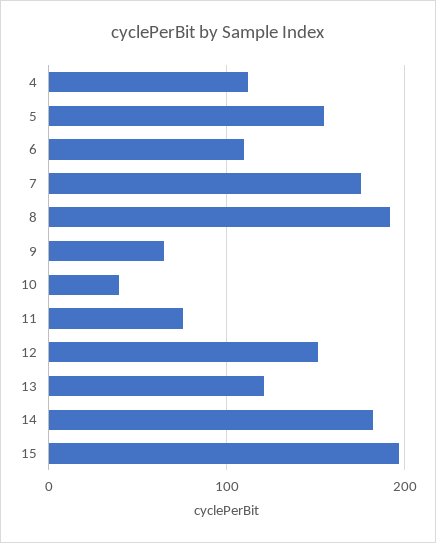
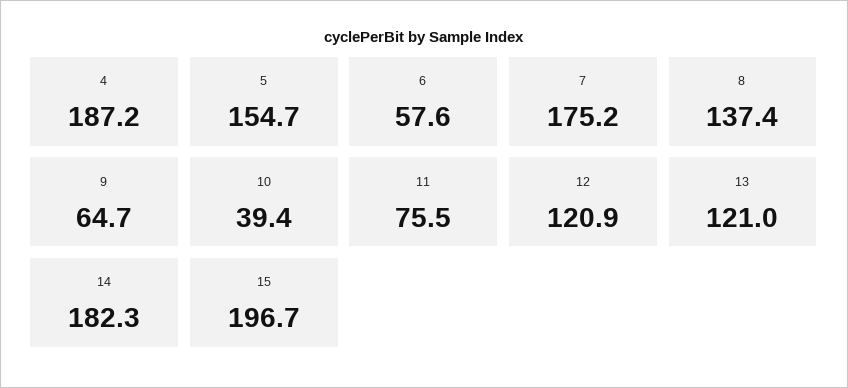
  {
-   "4": 110,
+   "4": 187.2,
    "5": 154.7,
-   "6": 110,
+   "6": 57.6,
    "7": 175.2,
-   "8": 190,
+   "8": 137.4,
    "9": 64.7,
    "10": 39.4,
    "11": 75.5,
-   "12": 150,
+   "12": 120.9,
    "13": 121,
    "14": 182.3,
    "15": 196.7
  }

